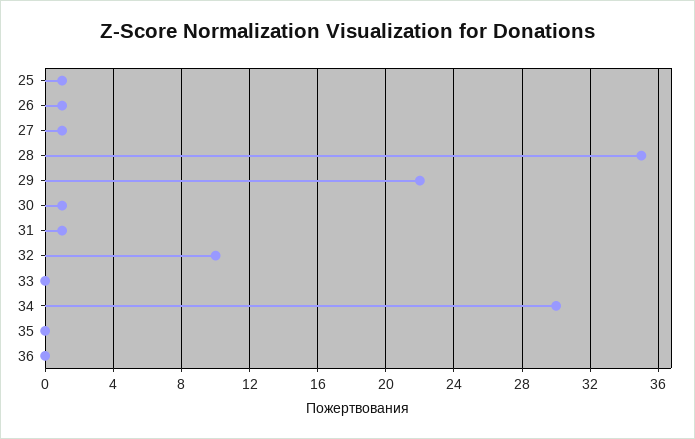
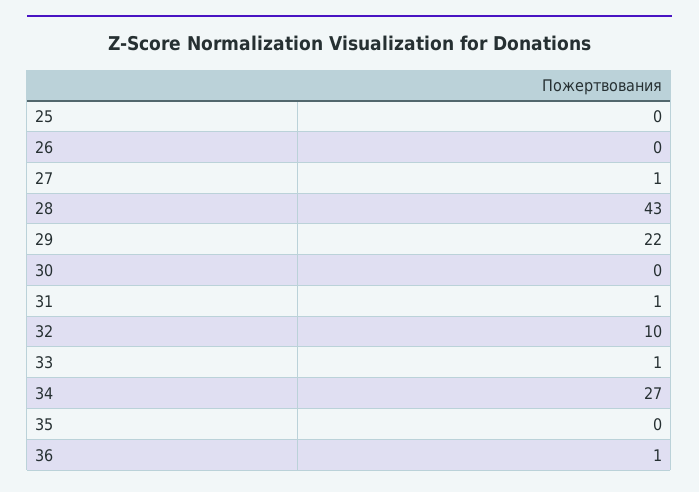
  {
-   "25": 1,
+   "25": 0,
-   "26": 1,
+   "26": 0,
    "27": 1,
-   "28": 35,
+   "28": 43,
    "29": 22,
-   "30": 1,
+   "30": 0,
    "31": 1,
    "32": 10,
-   "33": 0,
+   "33": 1,
-   "34": 30,
+   "34": 27,
    "35": 0,
-   "36": 0
+   "36": 1
  }

